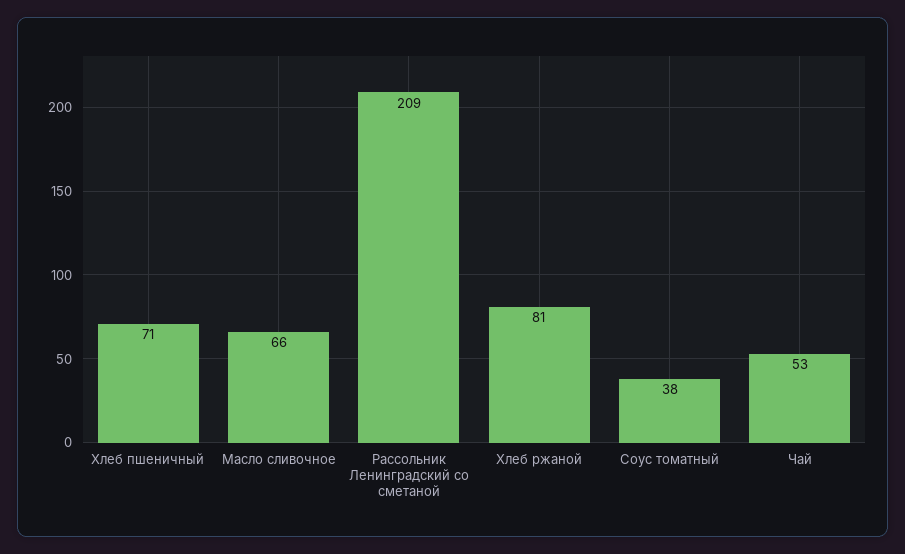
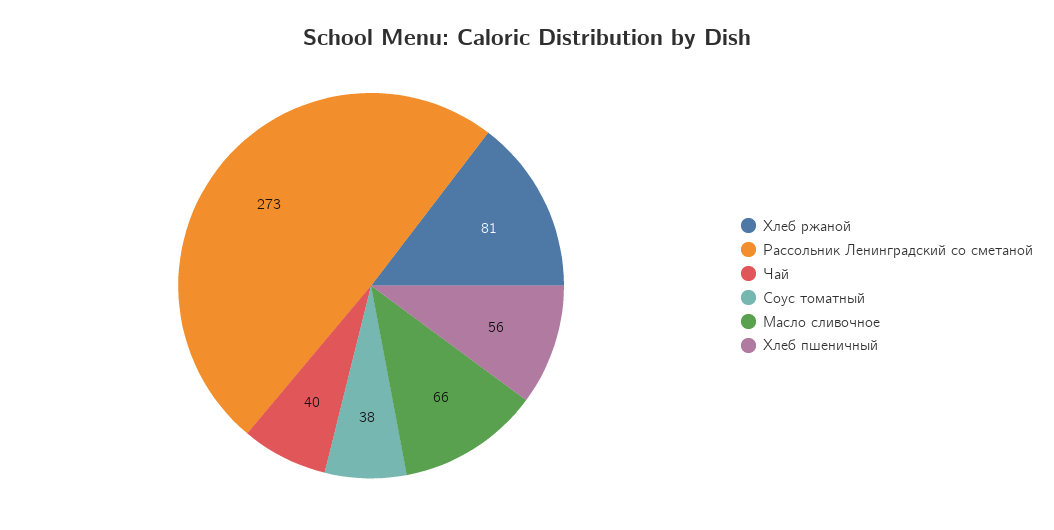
  {
-   "Хлеб пшеничный": 71,
+   "Хлеб пшеничный": 56,
    "Масло сливочное": 66,
-   "Рассольник Ленинградский со сметаной": 209,
+   "Рассольник Ленинградский со сметаной": 273,
    "Хлеб ржаной": 81,
    "Соус томатный": 38,
-   "Чай": 53
+   "Чай": 40
  }

